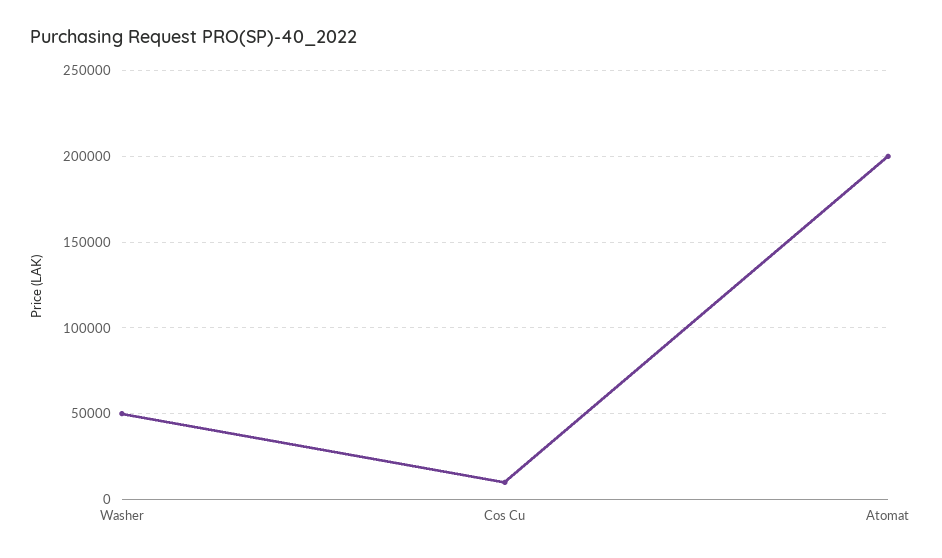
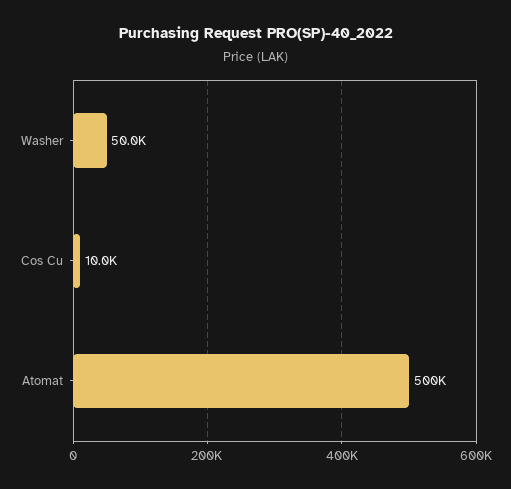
  {
    "Washer": 50000,
    "Cos Cu": 10000,
-   "Atomat": 200000
+   "Atomat": 500000
  }

